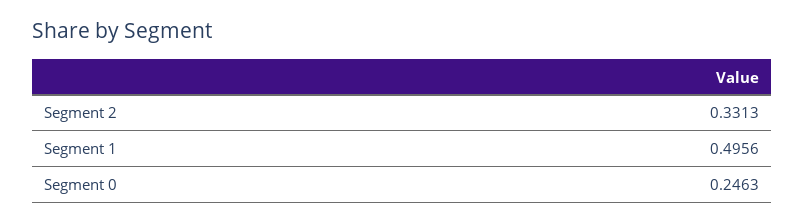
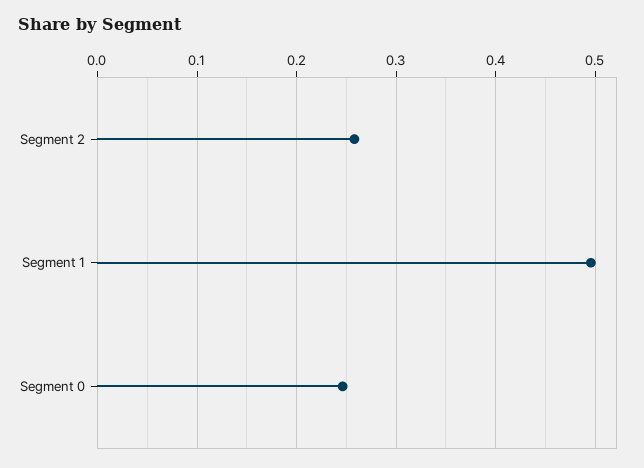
  {
-   "Segment 2": 0.3313,
+   "Segment 2": 0.26,
    "Segment 1": 0.4956,
    "Segment 0": 0.2463
  }

